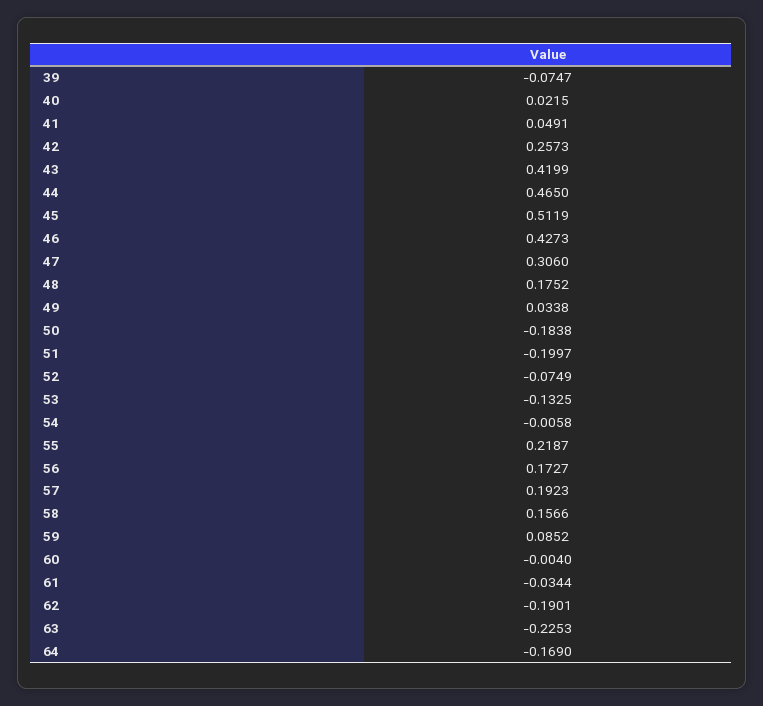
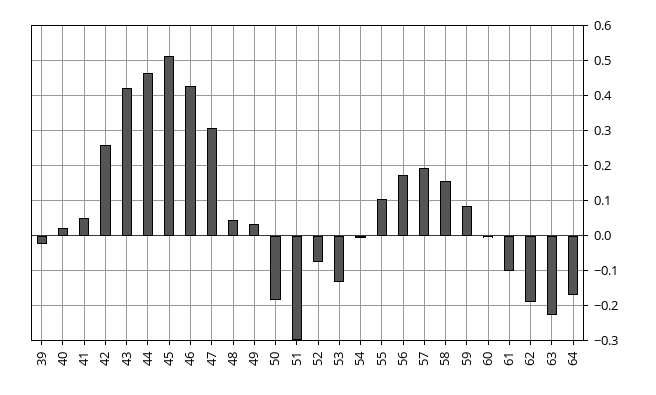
  {
-   "39": -0.0747,
+   "39": -0.02,
    "40": 0.0215,
    "41": 0.0491,
    "42": 0.2573,
    "43": 0.4199,
    "44": 0.465,
    "45": 0.5119,
    "46": 0.4273,
    "47": 0.306,
-   "48": 0.1752,
+   "48": 0.04,
    "49": 0.0338,
    "50": -0.1838,
-   "51": -0.1997,
+   "51": -0.3,
    "52": -0.0749,
    "53": -0.1325,
    "54": -0.0058,
-   "55": 0.2187,
+   "55": 0.1,
    "56": 0.1727,
    "57": 0.1923,
    "58": 0.1566,
    "59": 0.0852,
    "60": -0.004,
-   "61": -0.0344,
+   "61": -0.1,
    "62": -0.1901,
    "63": -0.2253,
    "64": -0.169
  }

